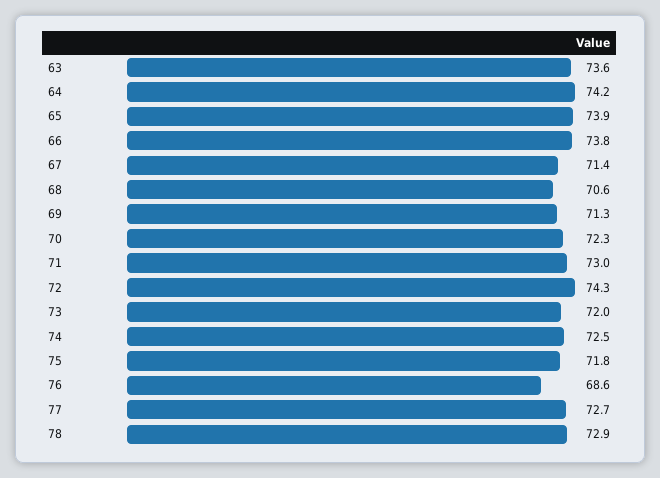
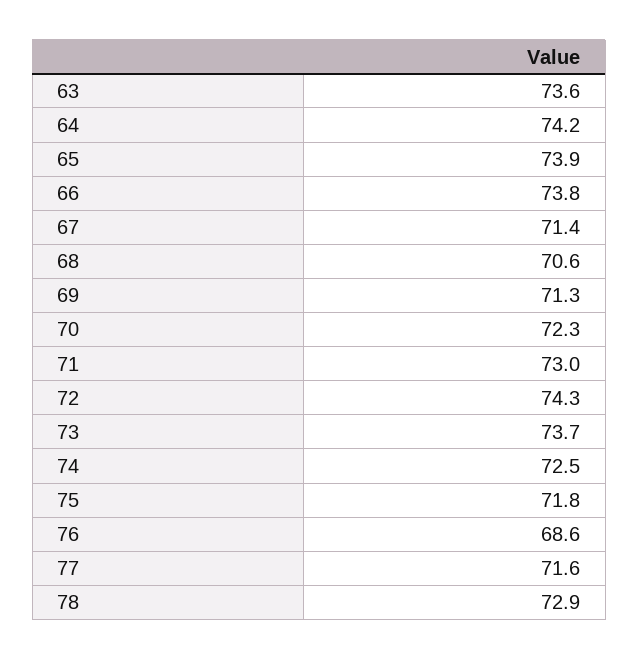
  {
    "63": 73.6,
    "64": 74.2,
    "65": 73.9,
    "66": 73.8,
    "67": 71.4,
    "68": 70.6,
    "69": 71.3,
    "70": 72.3,
    "71": 73,
    "72": 74.3,
-   "73": 72,
+   "73": 73.7,
    "74": 72.5,
    "75": 71.8,
    "76": 68.6,
-   "77": 72.7,
+   "77": 71.6,
    "78": 72.9
  }

